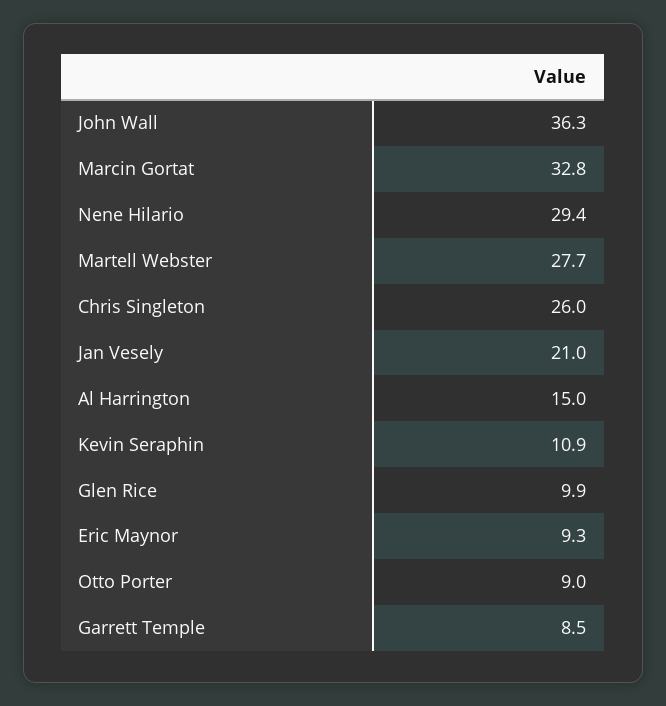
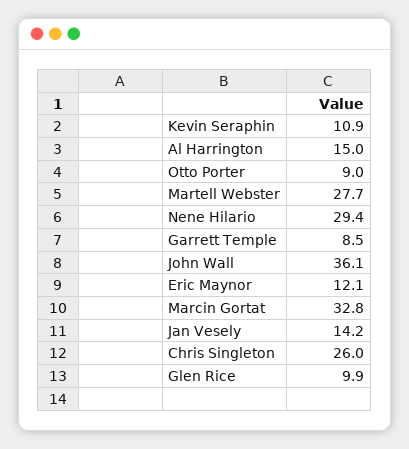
  {
-   "John Wall": 36.3,
+   "John Wall": 36.1,
    "Marcin Gortat": 32.8,
    "Nene Hilario": 29.4,
    "Martell Webster": 27.7,
    "Chris Singleton": 26,
-   "Jan Vesely": 21,
+   "Jan Vesely": 14.2,
    "Al Harrington": 15,
    "Kevin Seraphin": 10.9,
    "Glen Rice": 9.9,
-   "Eric Maynor": 9.3,
+   "Eric Maynor": 12.1,
    "Otto Porter": 9,
    "Garrett Temple": 8.5
  }

